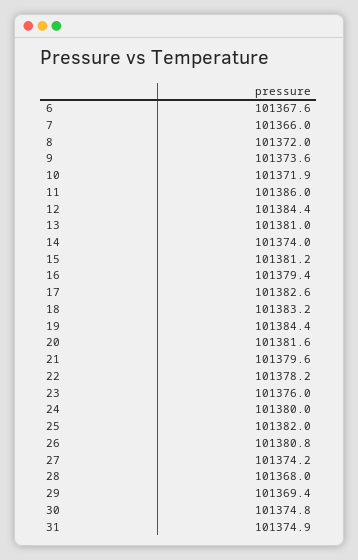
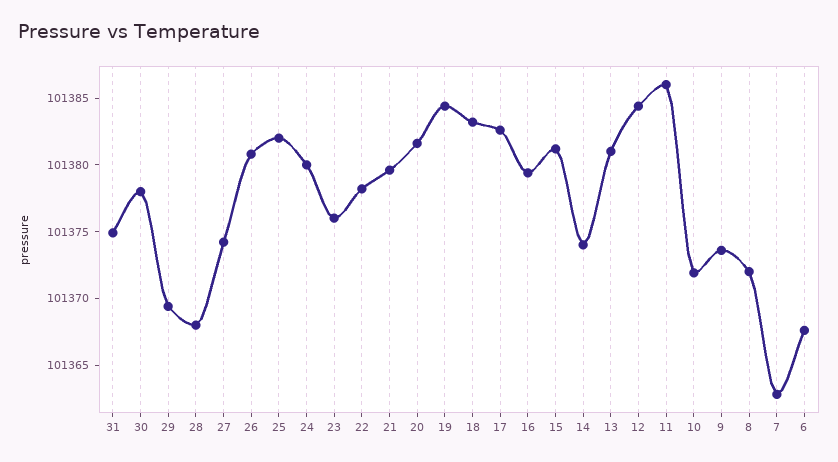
  {
    "6": 101367.6,
-   "7": 101366,
+   "7": 101363,
    "8": 101372,
    "9": 101373.6,
    "10": 101371.9,
    "11": 101386,
    "12": 101384.4,
    "13": 101381,
    "14": 101374,
    "15": 101381.2,
    "16": 101379.4,
    "17": 101382.6,
    "18": 101383.2,
    "19": 101384.4,
    "20": 101381.6,
    "21": 101379.6,
    "22": 101378.2,
    "23": 101376,
    "24": 101380,
    "25": 101382,
    "26": 101380.8,
    "27": 101374.2,
    "28": 101368,
    "29": 101369.4,
-   "30": 101374.8,
+   "30": 101378,
    "31": 101374.9
  }

